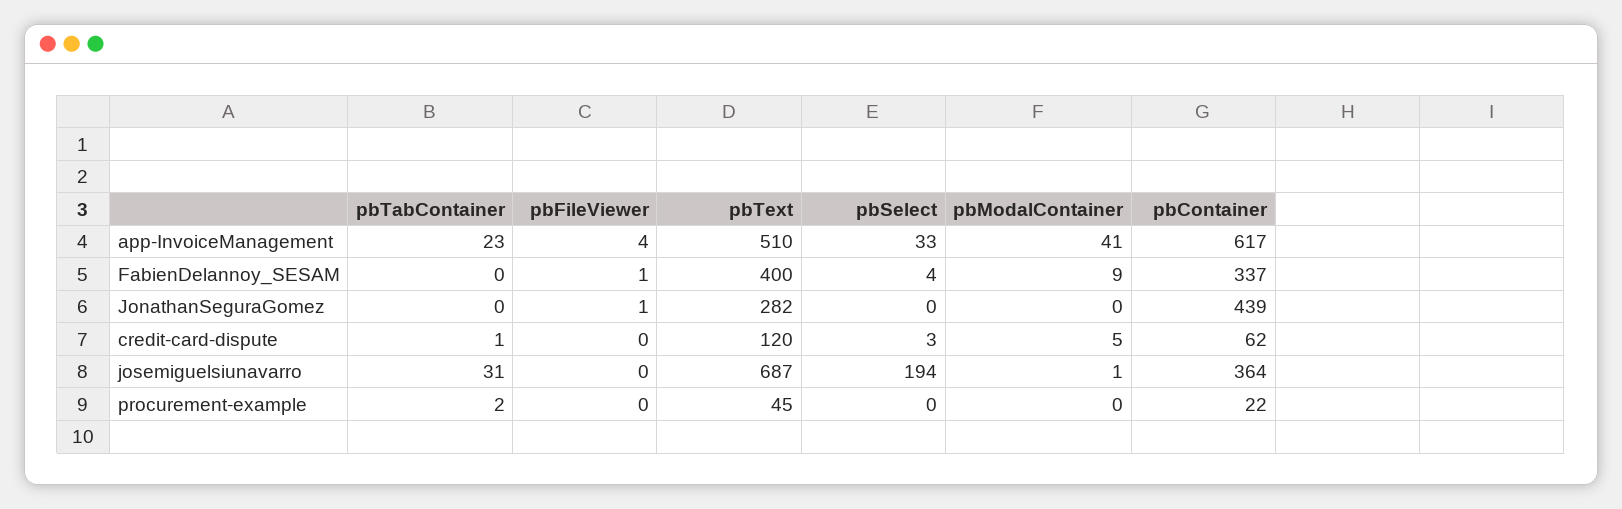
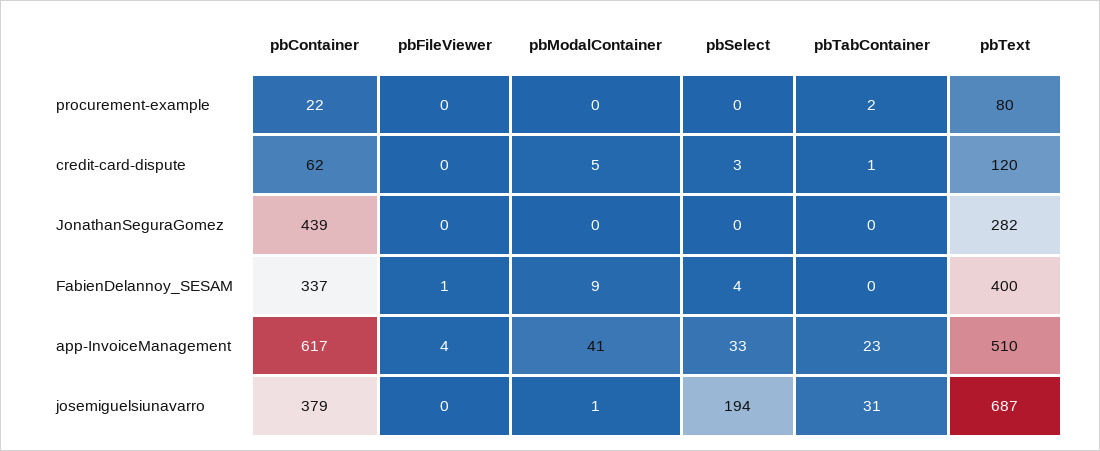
  {
    "pbTabContainer": {
      "app-InvoiceManagement": 23,
      "FabienDelannoy_SESAM": 0,
      "JonathanSeguraGomez": 0,
      "credit-card-dispute": 1,
      "josemiguelsiunavarro": 31,
      "procurement-example": 2
    },
    "pbFileViewer": {
      "app-InvoiceManagement": 4,
      "FabienDelannoy_SESAM": 1,
-     "JonathanSeguraGomez": 1,
+     "JonathanSeguraGomez": 0,
      "credit-card-dispute": 0,
      "josemiguelsiunavarro": 0,
      "procurement-example": 0
    },
    "pbText": {
      "app-InvoiceManagement": 510,
      "FabienDelannoy_SESAM": 400,
      "JonathanSeguraGomez": 282,
      "credit-card-dispute": 120,
      "josemiguelsiunavarro": 687,
-     "procurement-example": 45
+     "procurement-example": 80
    },
    "pbSelect": {
      "app-InvoiceManagement": 33,
      "FabienDelannoy_SESAM": 4,
      "JonathanSeguraGomez": 0,
      "credit-card-dispute": 3,
      "josemiguelsiunavarro": 194,
      "procurement-example": 0
    },
    "pbModalContainer": {
      "app-InvoiceManagement": 41,
      "FabienDelannoy_SESAM": 9,
      "JonathanSeguraGomez": 0,
      "credit-card-dispute": 5,
      "josemiguelsiunavarro": 1,
      "procurement-example": 0
    },
    "pbContainer": {
      "app-InvoiceManagement": 617,
      "FabienDelannoy_SESAM": 337,
      "JonathanSeguraGomez": 439,
      "credit-card-dispute": 62,
-     "josemiguelsiunavarro": 364,
+     "josemiguelsiunavarro": 379,
      "procurement-example": 22
    }
  }

